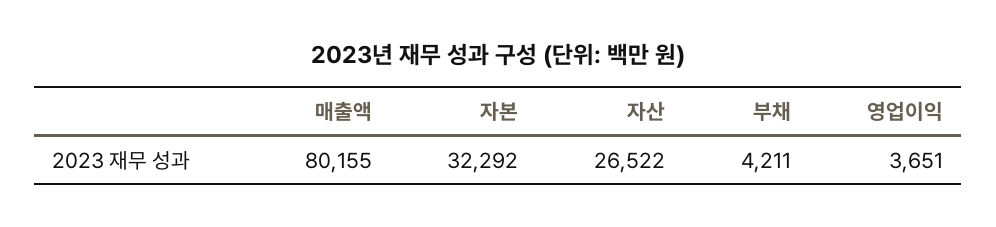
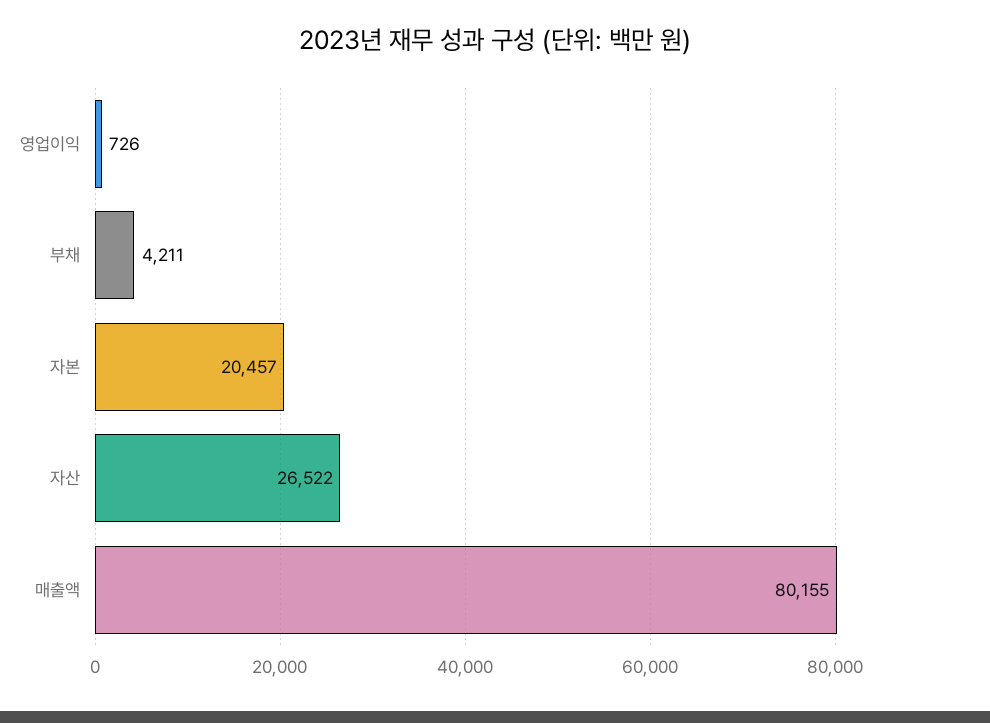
  {
    "매출액": 80155,
-   "자본": 32292,
+   "자본": 20457,
    "자산": 26522,
    "부채": 4211,
-   "영업이익": 3651
+   "영업이익": 726
  }

